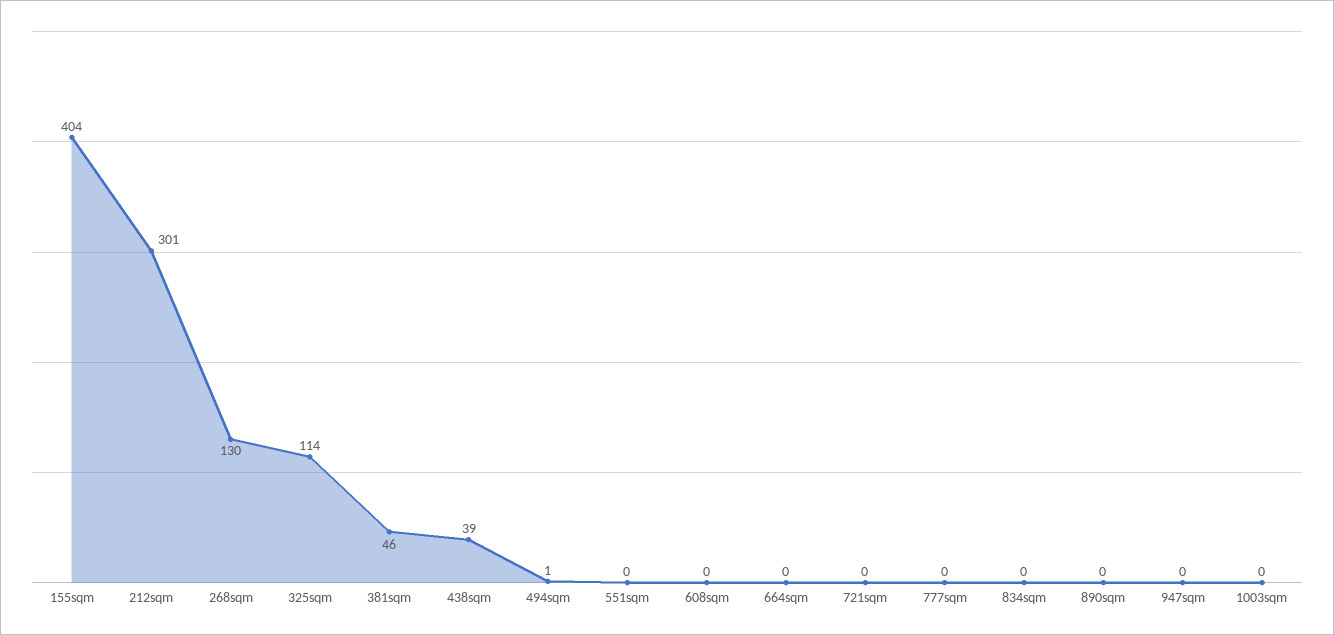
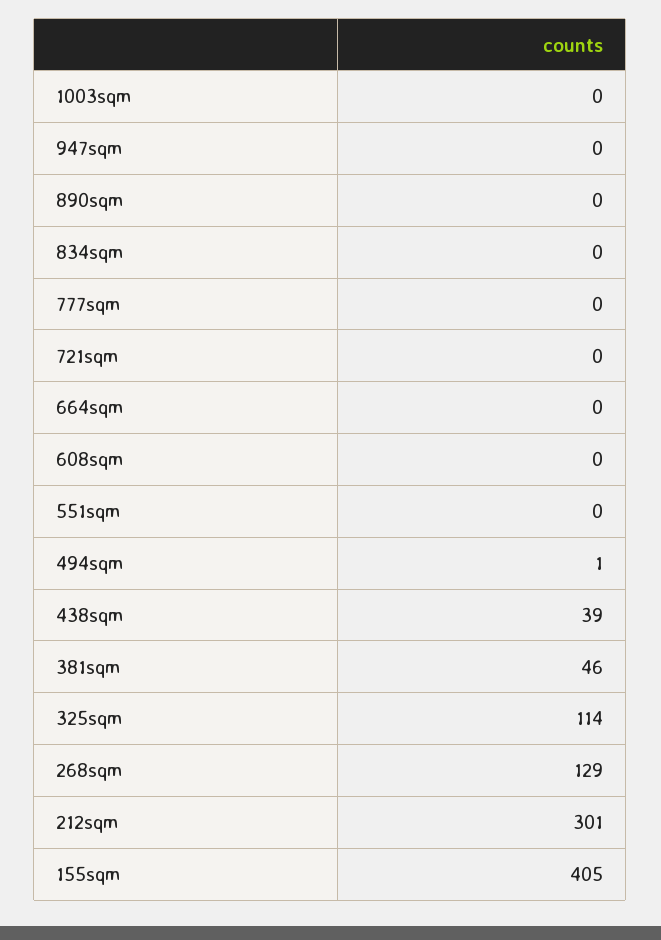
  {
-   "155sqm": 404,
+   "155sqm": 405,
    "212sqm": 301,
-   "268sqm": 130,
+   "268sqm": 129,
    "325sqm": 114,
    "381sqm": 46,
    "438sqm": 39,
    "494sqm": 1,
    "551sqm": 0,
    "608sqm": 0,
    "664sqm": 0,
    "721sqm": 0,
    "777sqm": 0,
    "834sqm": 0,
    "890sqm": 0,
    "947sqm": 0,
    "1003sqm": 0
  }

